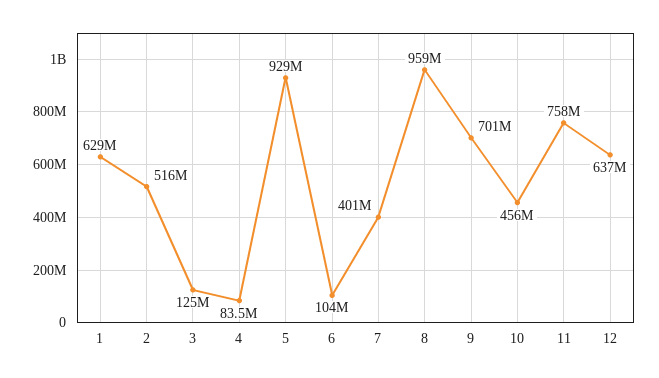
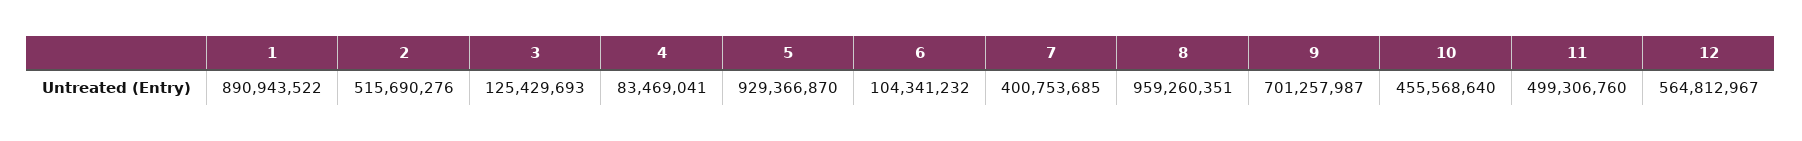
  {
-   "1": 629000000,
+   "1": 890943522,
    "2": 515690276,
    "3": 125429693,
    "4": 83469041,
    "5": 929366870,
    "6": 104341232,
    "7": 400753685,
    "8": 959260351,
    "9": 701257987,
    "10": 455568640,
-   "11": 758000000,
+   "11": 499306760,
-   "12": 637000000
+   "12": 564812967
  }

